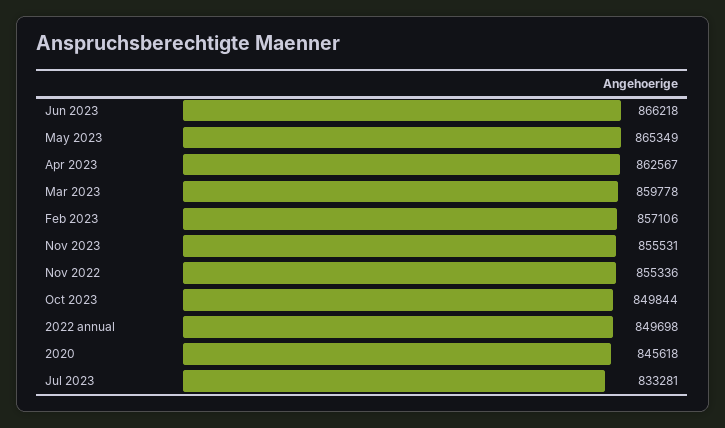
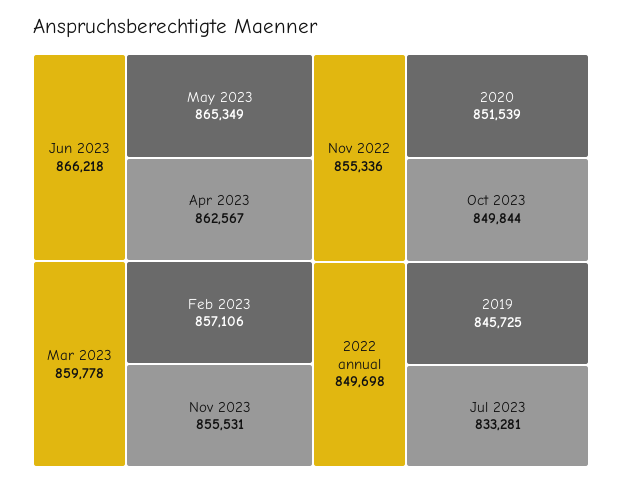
  {
    "Jun 2023": 866218,
    "May 2023": 865349,
    "Apr 2023": 862567,
    "Mar 2023": 859778,
    "Feb 2023": 857106,
    "Nov 2023": 855531,
    "Nov 2022": 855336,
    "Oct 2023": 849844,
    "2022 annual": 849698,
-   "2020": 845618,
+   "2020": 851539,
-   "Jul 2023": 833281
+   "Jul 2023": 833281,
+   "2019": 845725
  }

